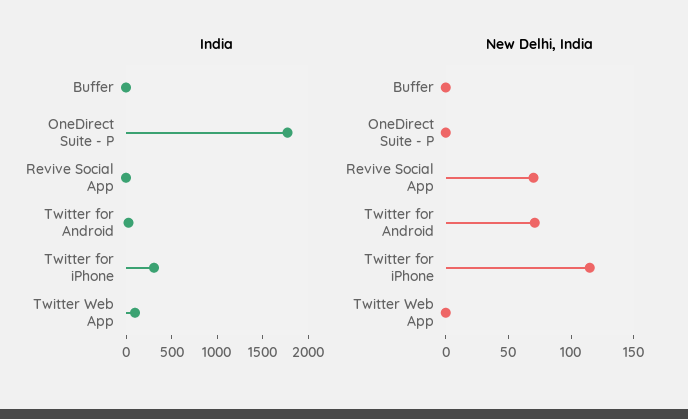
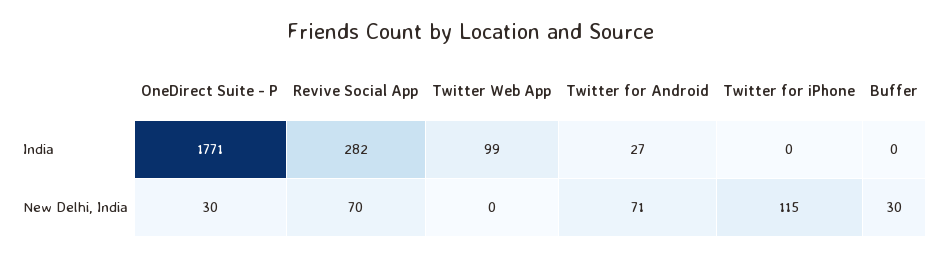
  {
    "India": {
      "Buffer": 0,
      "OneDirect Suite - P": 1771,
-     "Revive Social App": 0,
+     "Revive Social App": 282,
      "Twitter for Android": 27,
-     "Twitter for iPhone": 300,
+     "Twitter for iPhone": 0,
      "Twitter Web App": 99
    },
    "New Delhi, India": {
-     "Buffer": 0,
+     "Buffer": 30,
-     "OneDirect Suite - P": 0,
+     "OneDirect Suite - P": 30,
      "Revive Social App": 70,
      "Twitter for Android": 71,
      "Twitter for iPhone": 115,
      "Twitter Web App": 0
    }
  }

